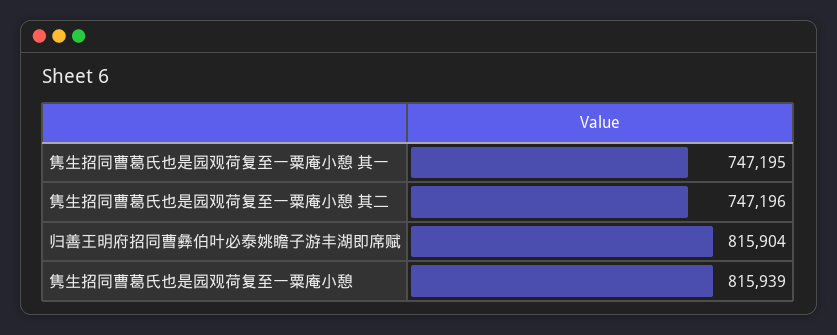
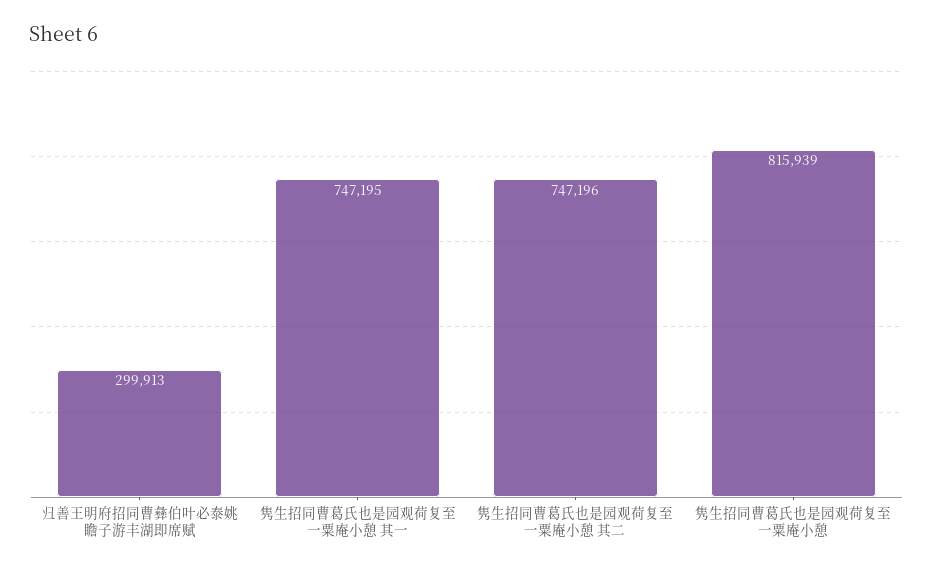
  {
    "隽生招同曹葛氏也是园观荷复至一粟庵小憩 其一": 747195,
    "隽生招同曹葛氏也是园观荷复至一粟庵小憩 其二": 747196,
-   "归善王明府招同曹彝伯叶必泰姚瞻子游丰湖即席赋": 815904,
+   "归善王明府招同曹彝伯叶必泰姚瞻子游丰湖即席赋": 299913,
    "隽生招同曹葛氏也是园观荷复至一粟庵小憩": 815939
  }

